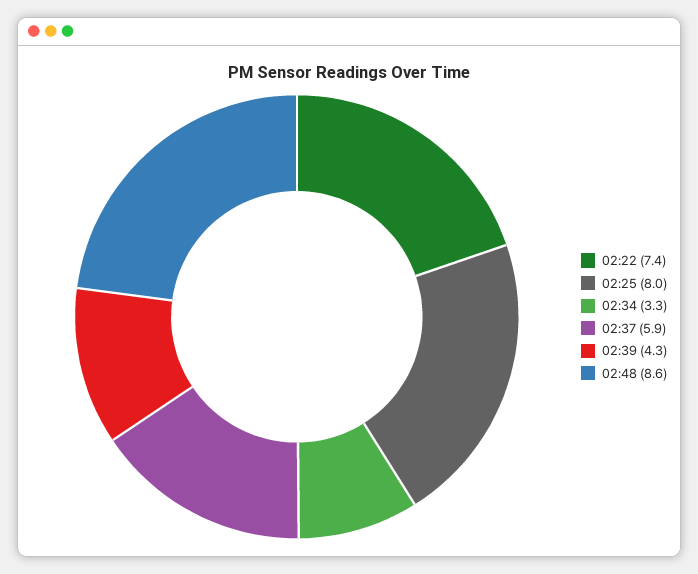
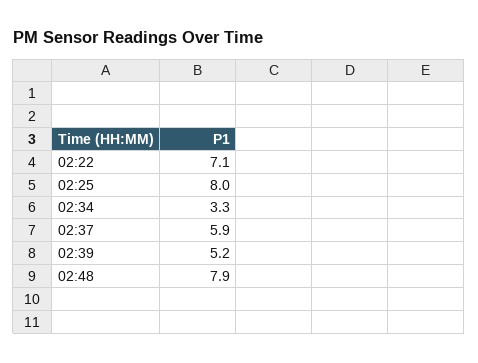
  {
-   "02:22": 7.4,
+   "02:22": 7.1,
    "02:25": 8,
    "02:34": 3.3,
    "02:37": 5.9,
-   "02:39": 4.3,
+   "02:39": 5.2,
-   "02:48": 8.6
+   "02:48": 7.9
  }

